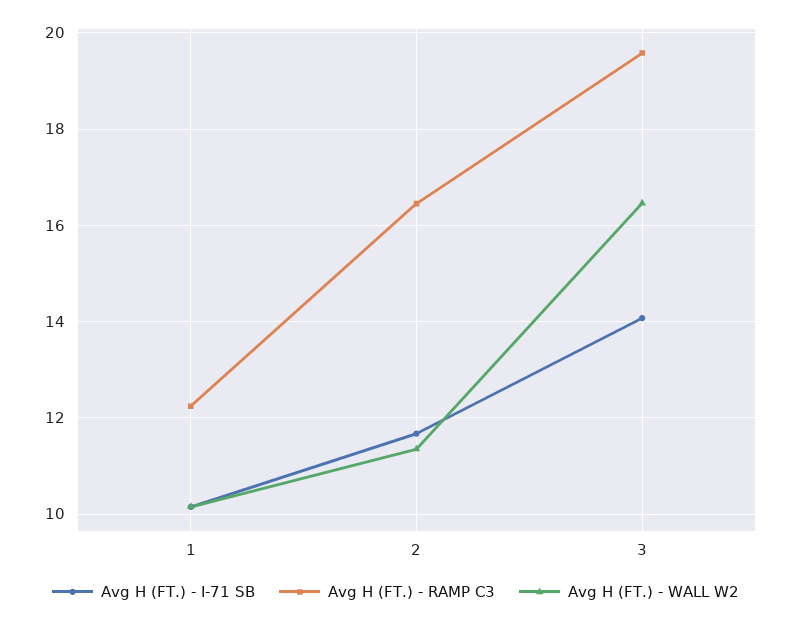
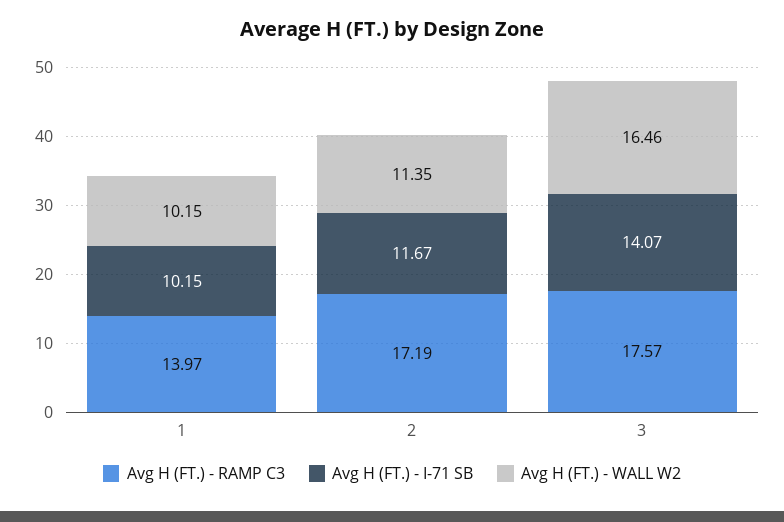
  {
    "Avg H (FT.) - I-71 SB": {
      "1": 10.15,
      "2": 11.67,
      "3": 14.07
    },
    "Avg H (FT.) - RAMP C3": {
-     "1": 12.2,
+     "1": 13.97,
-     "2": 16.4,
+     "2": 17.19,
-     "3": 19.6
+     "3": 17.57
    },
    "Avg H (FT.) - WALL W2": {
      "1": 10.15,
      "2": 11.35,
      "3": 16.46
    }
  }

